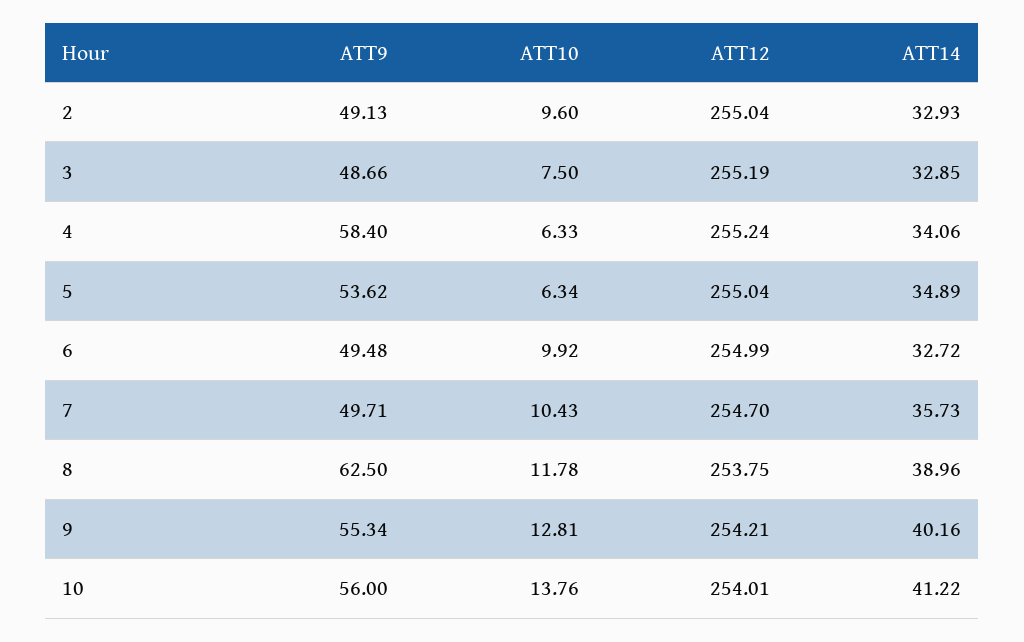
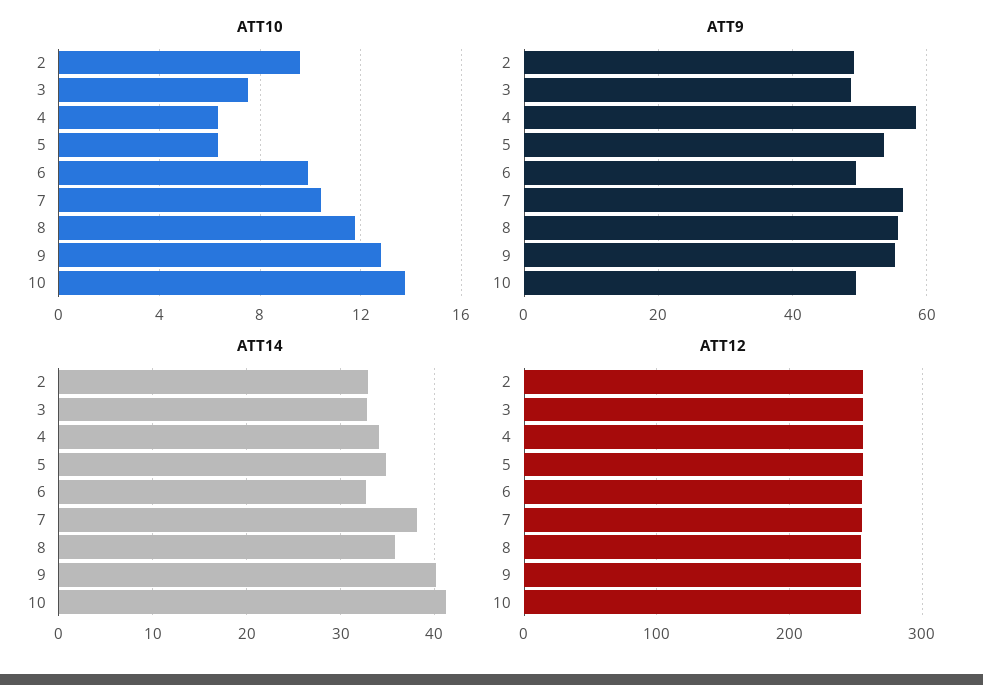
  {
    "ATT9": {
      "2": 49.13,
      "3": 48.66,
      "4": 58.4,
      "5": 53.62,
      "6": 49.48,
-     "7": 49.71,
+     "7": 56,
-     "8": 62.5,
+     "8": 56,
      "9": 55.34,
-     "10": 56
+     "10": 50
    },
    "ATT10": {
      "2": 9.6,
      "3": 7.5,
      "4": 6.33,
      "5": 6.34,
      "6": 9.92,
      "7": 10.43,
      "8": 11.78,
      "9": 12.81,
      "10": 13.76
    },
    "ATT12": {
      "2": 255.04,
      "3": 255.19,
      "4": 255.24,
      "5": 255.04,
      "6": 254.99,
      "7": 254.7,
      "8": 253.75,
      "9": 254.21,
      "10": 254.01
    },
    "ATT14": {
      "2": 32.93,
      "3": 32.85,
      "4": 34.06,
      "5": 34.89,
      "6": 32.72,
-     "7": 35.73,
+     "7": 38,
-     "8": 38.96,
+     "8": 36,
      "9": 40.16,
      "10": 41.22
    }
  }

